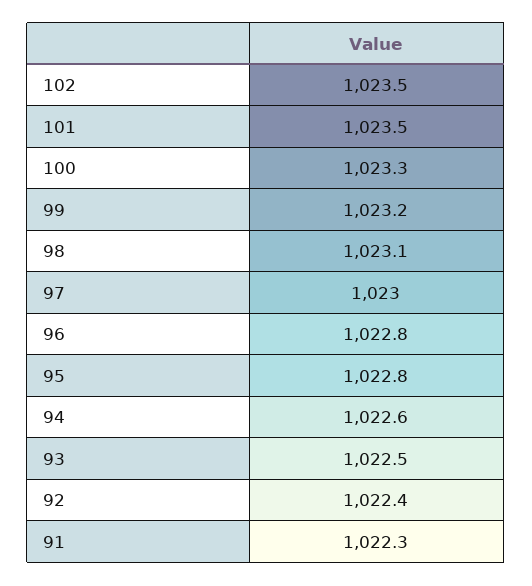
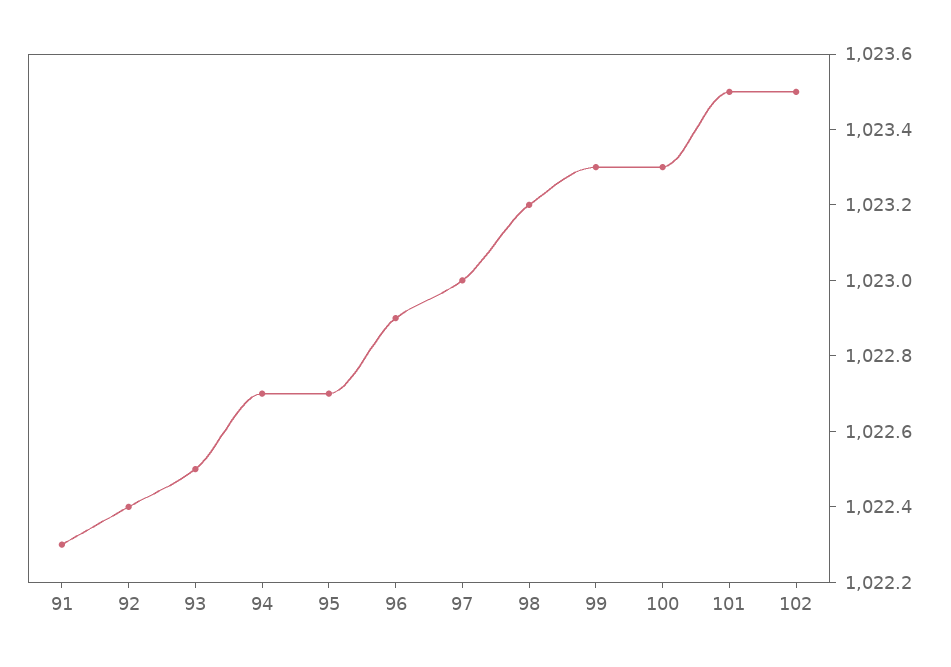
  {
    "102": 1023.5,
    "101": 1023.5,
    "100": 1023.3,
-   "99": 1023.2,
+   "99": 1023.3,
-   "98": 1023.1,
+   "98": 1023.2,
    "97": 1023,
-   "96": 1022.8,
+   "96": 1022.9,
-   "95": 1022.8,
+   "95": 1022.7,
-   "94": 1022.6,
+   "94": 1022.7,
    "93": 1022.5,
    "92": 1022.4,
    "91": 1022.3
  }

